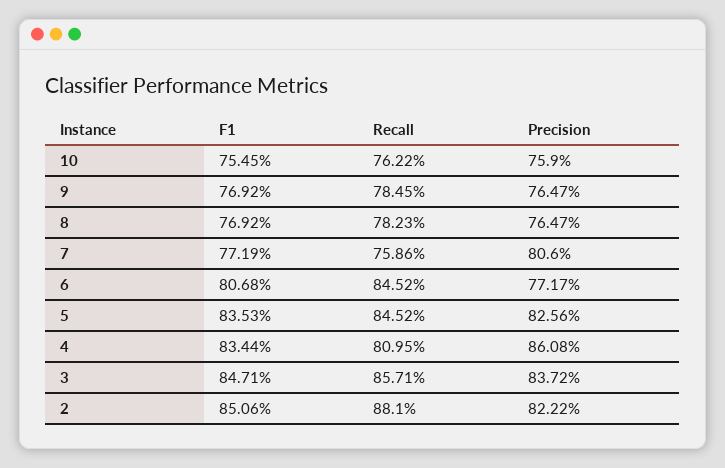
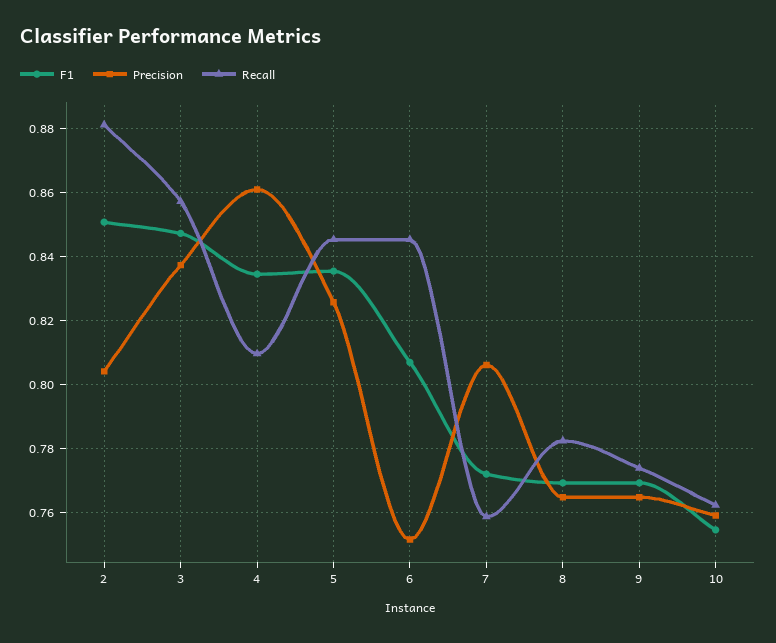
  {
    "F1": {
      "10": 0.7545,
      "9": 0.7692,
      "8": 0.7692,
      "7": 0.7719,
      "6": 0.8068,
      "5": 0.8353,
      "4": 0.8344,
      "3": 0.8471,
      "2": 0.8506
    },
    "Recall": {
      "10": 0.7622,
-     "9": 0.7845,
+     "9": 0.774,
      "8": 0.7823,
      "7": 0.7586,
      "6": 0.8452,
      "5": 0.8452,
      "4": 0.8095,
      "3": 0.8571,
      "2": 0.881
    },
    "Precision": {
      "10": 0.759,
      "9": 0.7647,
      "8": 0.7647,
      "7": 0.806,
-     "6": 0.7717,
+     "6": 0.752,
      "5": 0.8256,
      "4": 0.8608,
      "3": 0.8372,
-     "2": 0.8222
+     "2": 0.804
    }
  }

